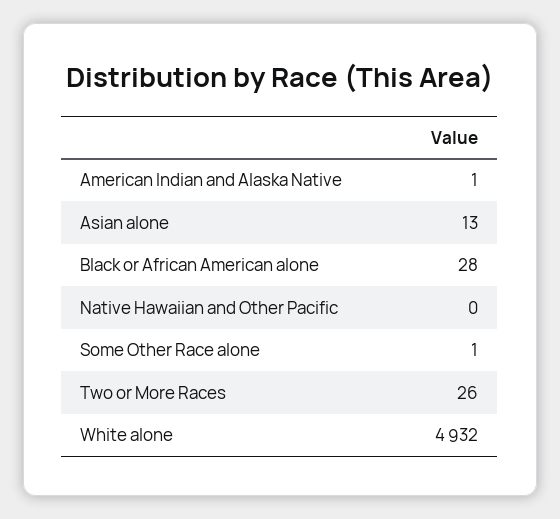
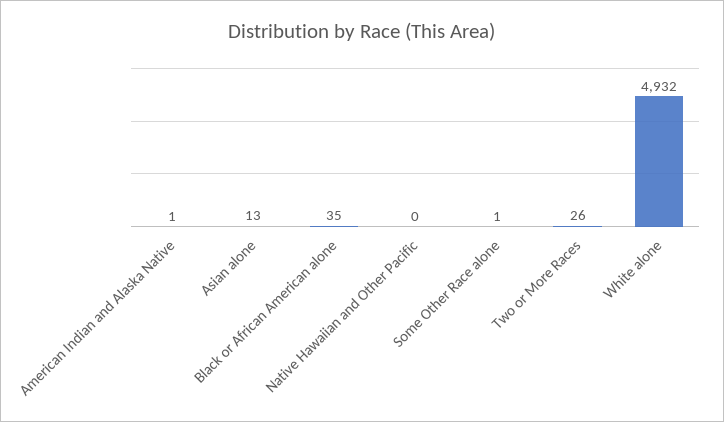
  {
    "American Indian and Alaska Native": 1,
    "Asian alone": 13,
-   "Black or African American alone": 28,
+   "Black or African American alone": 35,
    "Native Hawaiian and Other Pacific": 0,
    "Some Other Race alone": 1,
    "Two or More Races": 26,
    "White alone": 4932
  }

